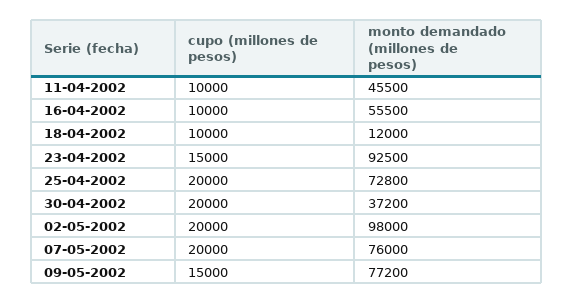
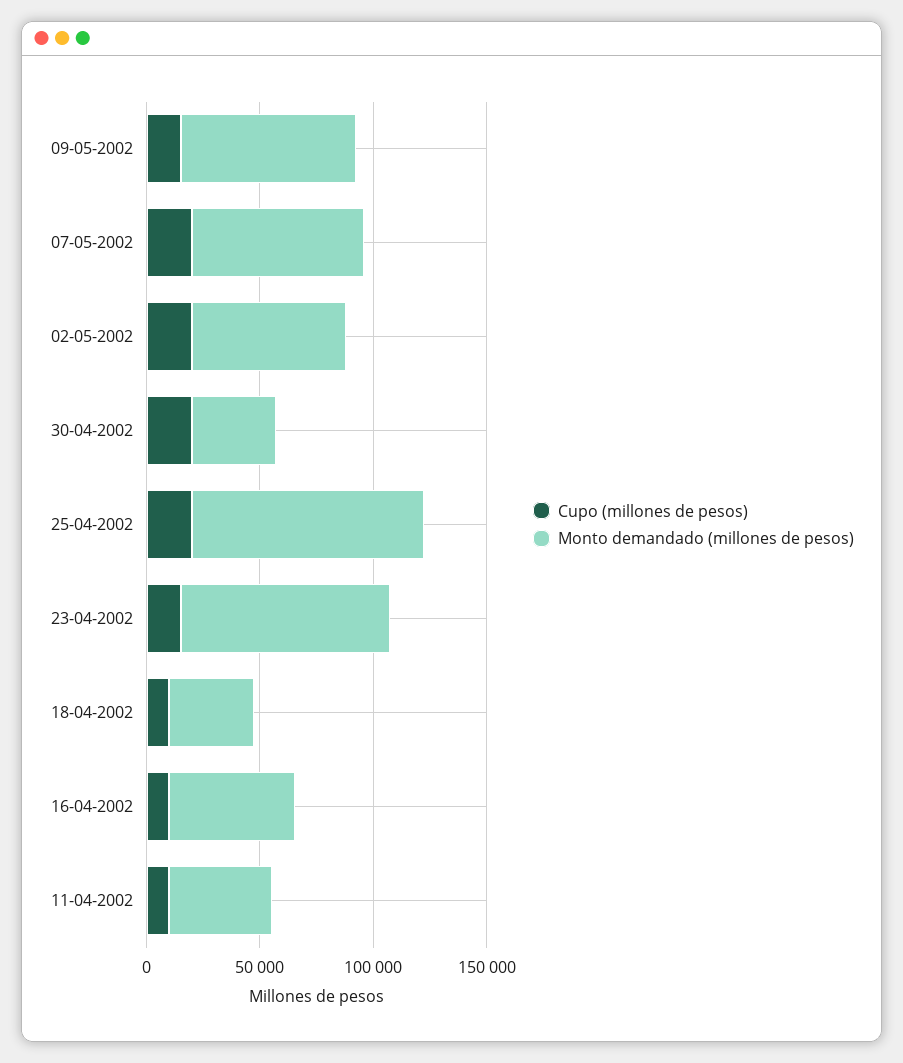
  {
    "cupo (millones de pesos)": {
      "11-04-2002": 10000,
      "16-04-2002": 10000,
      "18-04-2002": 10000,
      "23-04-2002": 15000,
      "25-04-2002": 20000,
      "30-04-2002": 20000,
      "02-05-2002": 20000,
      "07-05-2002": 20000,
      "09-05-2002": 15000
    },
    "monto demandado (millones de pesos)": {
      "11-04-2002": 45500,
      "16-04-2002": 55500,
-     "18-04-2002": 12000,
+     "18-04-2002": 40000,
      "23-04-2002": 92500,
-     "25-04-2002": 72800,
+     "25-04-2002": 100000,
      "30-04-2002": 37200,
-     "02-05-2002": 98000,
+     "02-05-2002": 70000,
      "07-05-2002": 76000,
      "09-05-2002": 77200
    }
  }

